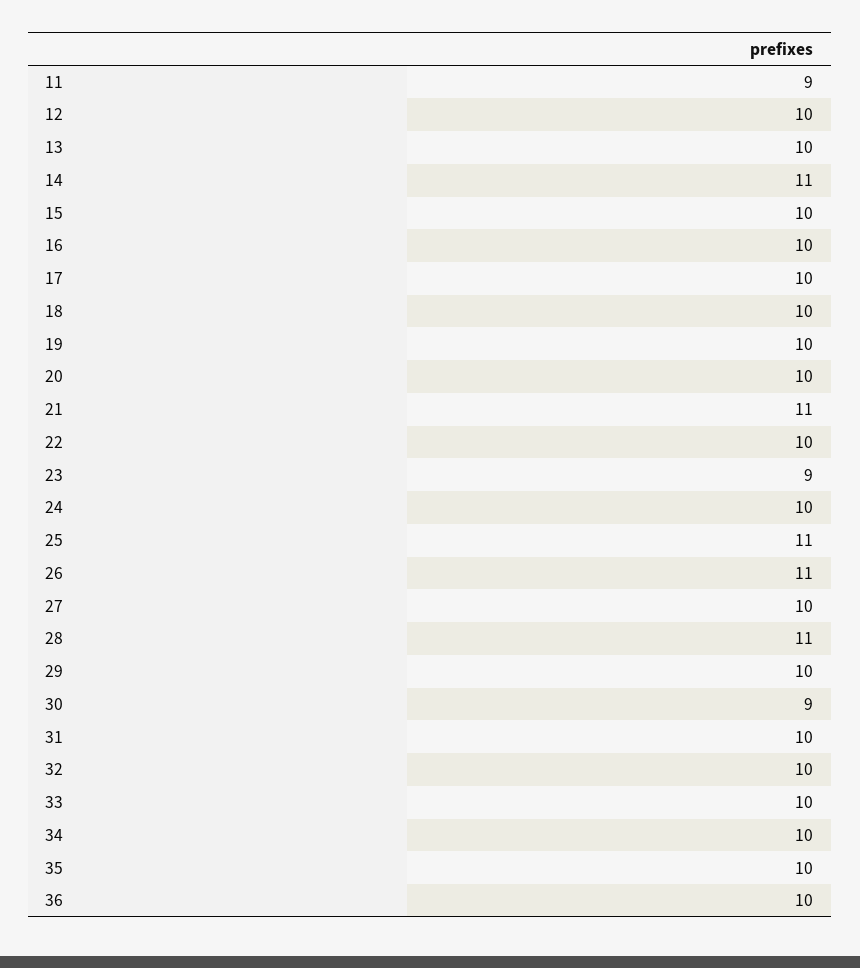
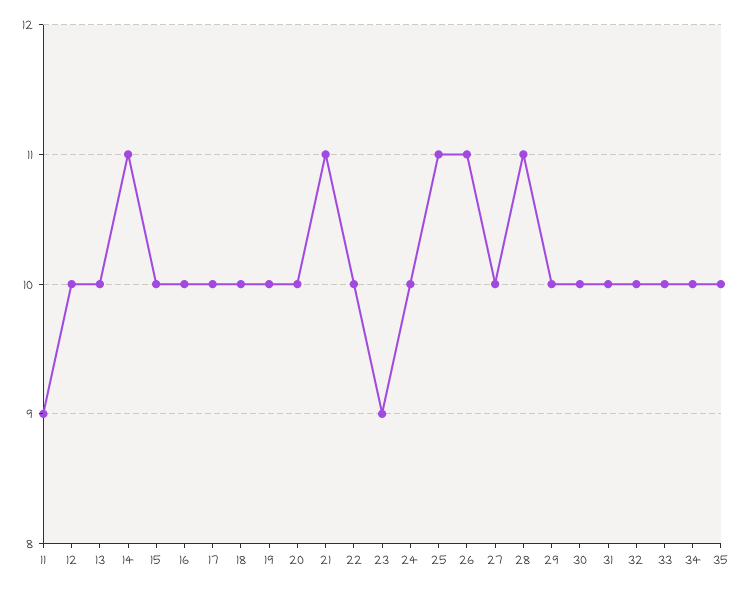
  {
    "11": 9,
    "12": 10,
    "13": 10,
    "14": 11,
    "15": 10,
    "16": 10,
    "17": 10,
    "18": 10,
    "19": 10,
    "20": 10,
    "21": 11,
    "22": 10,
    "23": 9,
    "24": 10,
    "25": 11,
    "26": 11,
    "27": 10,
    "28": 11,
    "29": 10,
-   "30": 9,
+   "30": 10,
    "31": 10,
    "32": 10,
    "33": 10,
    "34": 10,
-   "35": 10,
+   "35": 10
-   "36": 10
  }

